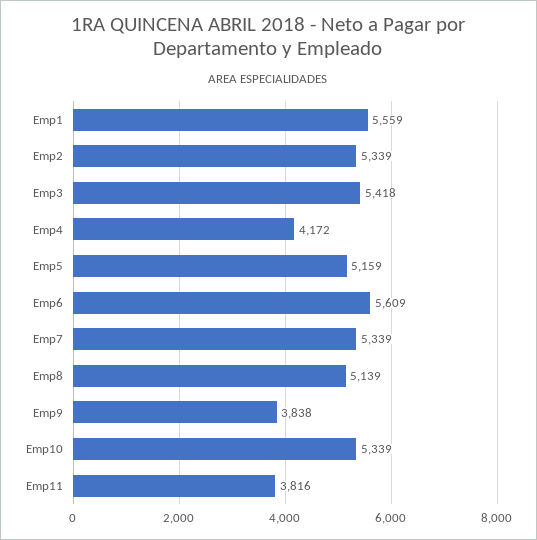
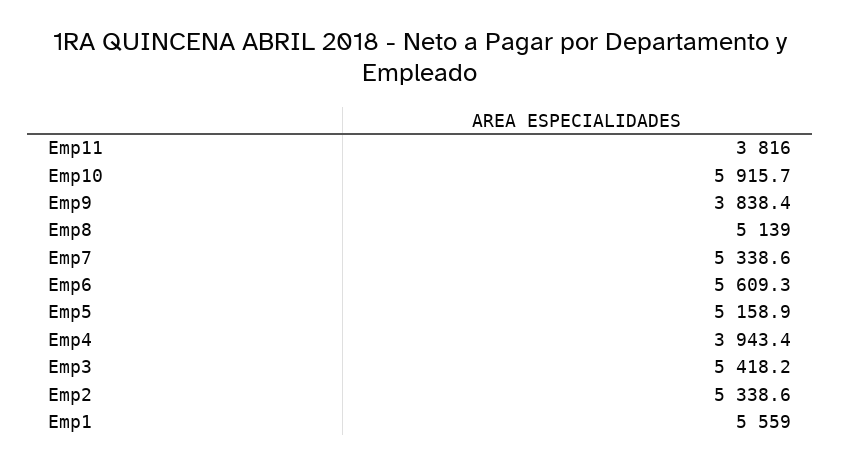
  {
    "Emp1": 5559,
    "Emp2": 5338.6,
    "Emp3": 5418.2,
-   "Emp4": 4172,
+   "Emp4": 3943.4,
    "Emp5": 5158.9,
    "Emp6": 5609.3,
    "Emp7": 5338.6,
    "Emp8": 5139,
    "Emp9": 3838.4,
-   "Emp10": 5339,
+   "Emp10": 5915.7,
    "Emp11": 3816
  }

